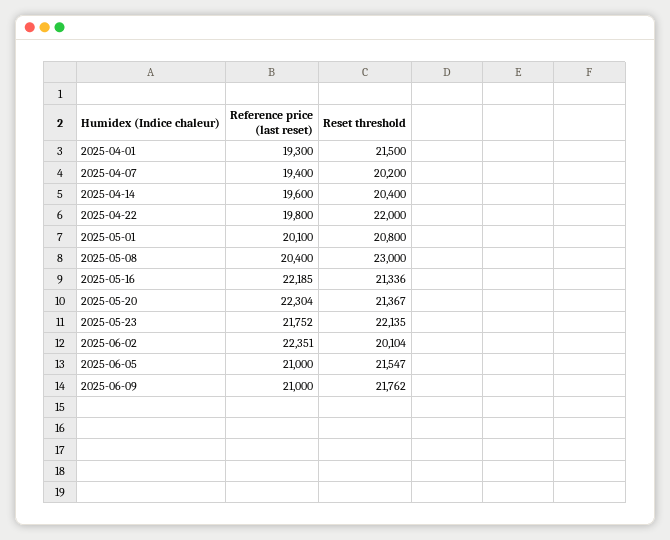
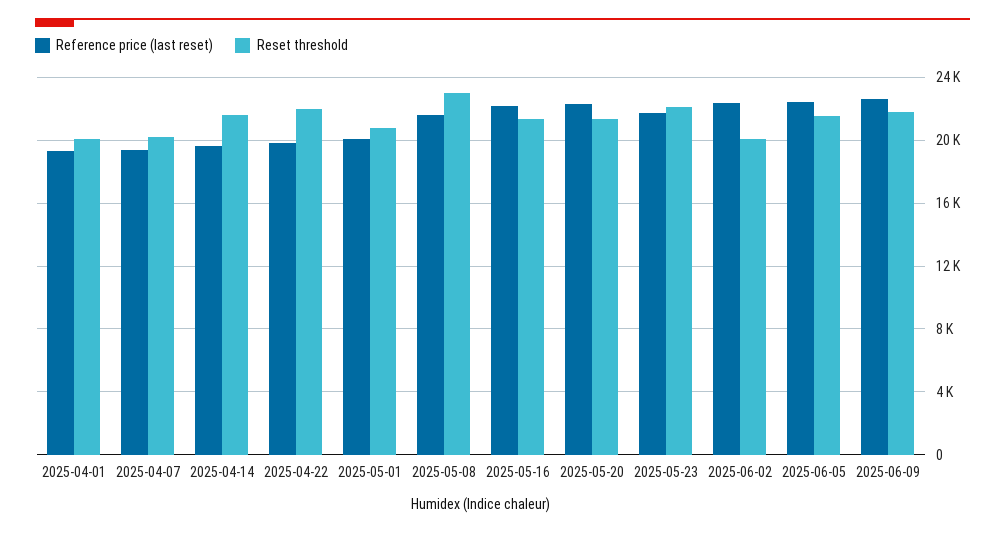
  {
    "Reference price (last reset)": {
      "2025-04-01": 19300,
      "2025-04-07": 19400,
      "2025-04-14": 19600,
      "2025-04-22": 19800,
      "2025-05-01": 20100,
-     "2025-05-08": 20400,
+     "2025-05-08": 21500,
      "2025-05-16": 22185,
      "2025-05-20": 22304,
      "2025-05-23": 21752,
      "2025-06-02": 22351,
-     "2025-06-05": 21000,
+     "2025-06-05": 22500,
-     "2025-06-09": 21000
+     "2025-06-09": 22500
    },
    "Reset threshold": {
-     "2025-04-01": 21500,
+     "2025-04-01": 20000,
      "2025-04-07": 20200,
-     "2025-04-14": 20400,
+     "2025-04-14": 21500,
      "2025-04-22": 22000,
      "2025-05-01": 20800,
      "2025-05-08": 23000,
      "2025-05-16": 21336,
      "2025-05-20": 21367,
      "2025-05-23": 22135,
      "2025-06-02": 20104,
      "2025-06-05": 21547,
      "2025-06-09": 21762
    }
  }

